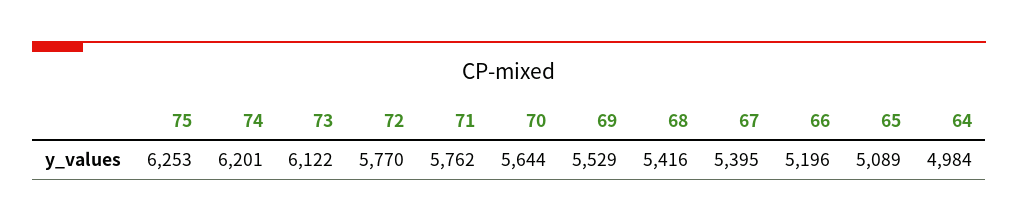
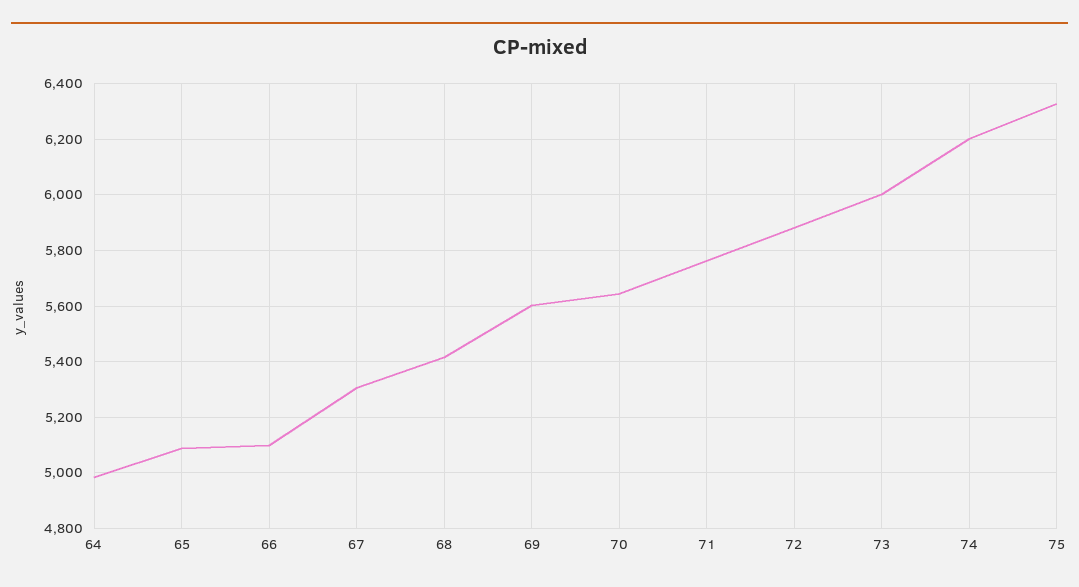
  {
-   "75": 6253,
+   "75": 6325,
    "74": 6201,
-   "73": 6122,
+   "73": 6000,
-   "72": 5770,
+   "72": 5875,
    "71": 5762,
    "70": 5644,
-   "69": 5529,
+   "69": 5600,
    "68": 5416,
-   "67": 5395,
+   "67": 5300,
-   "66": 5196,
+   "66": 5100,
    "65": 5089,
    "64": 4984
  }

